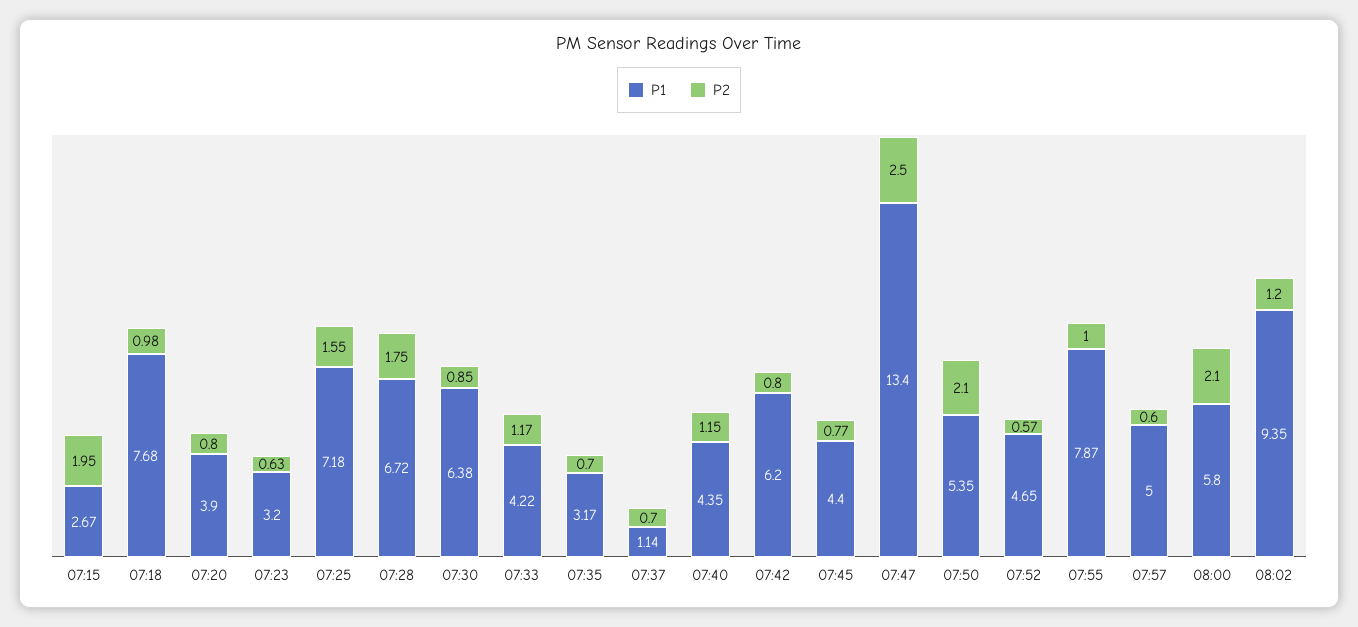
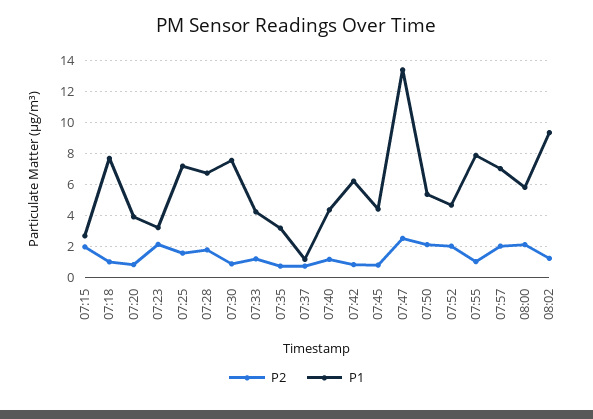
  {
    "P1": {
      "07:15": 2.67,
      "07:18": 7.68,
      "07:20": 3.9,
      "07:23": 3.2,
      "07:25": 7.18,
      "07:28": 6.72,
-     "07:30": 6.38,
+     "07:30": 7.5,
      "07:33": 4.22,
      "07:35": 3.17,
      "07:37": 1.14,
      "07:40": 4.35,
      "07:42": 6.2,
      "07:45": 4.4,
      "07:47": 13.4,
      "07:50": 5.35,
      "07:52": 4.65,
      "07:55": 7.87,
-     "07:57": 5,
+     "07:57": 7,
      "08:00": 5.8,
      "08:02": 9.35
    },
    "P2": {
      "07:15": 1.95,
      "07:18": 0.98,
      "07:20": 0.8,
-     "07:23": 0.63,
+     "07:23": 2,
      "07:25": 1.55,
      "07:28": 1.75,
      "07:30": 0.85,
      "07:33": 1.17,
      "07:35": 0.7,
      "07:37": 0.7,
      "07:40": 1.15,
      "07:42": 0.8,
      "07:45": 0.77,
      "07:47": 2.5,
      "07:50": 2.1,
-     "07:52": 0.57,
+     "07:52": 2,
      "07:55": 1,
-     "07:57": 0.6,
+     "07:57": 2,
      "08:00": 2.1,
      "08:02": 1.2
    }
  }

